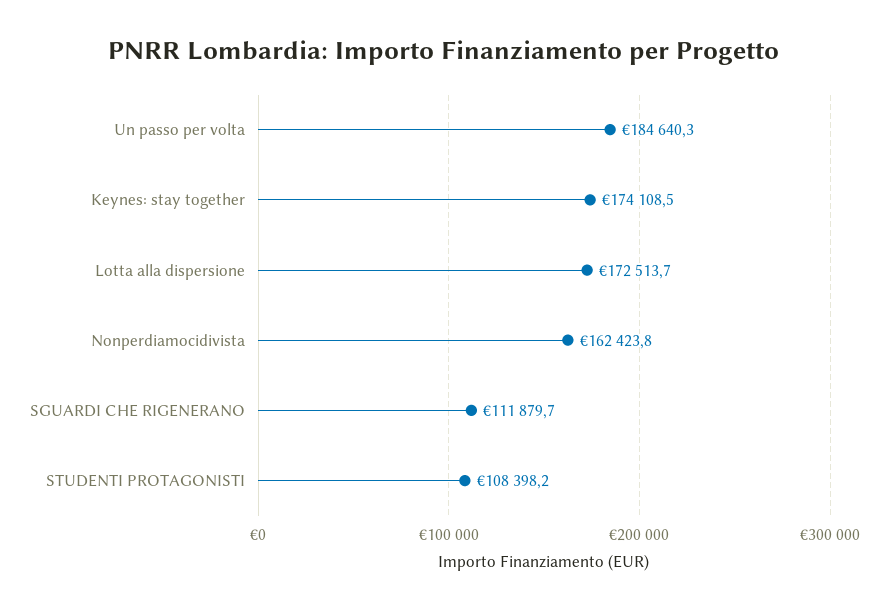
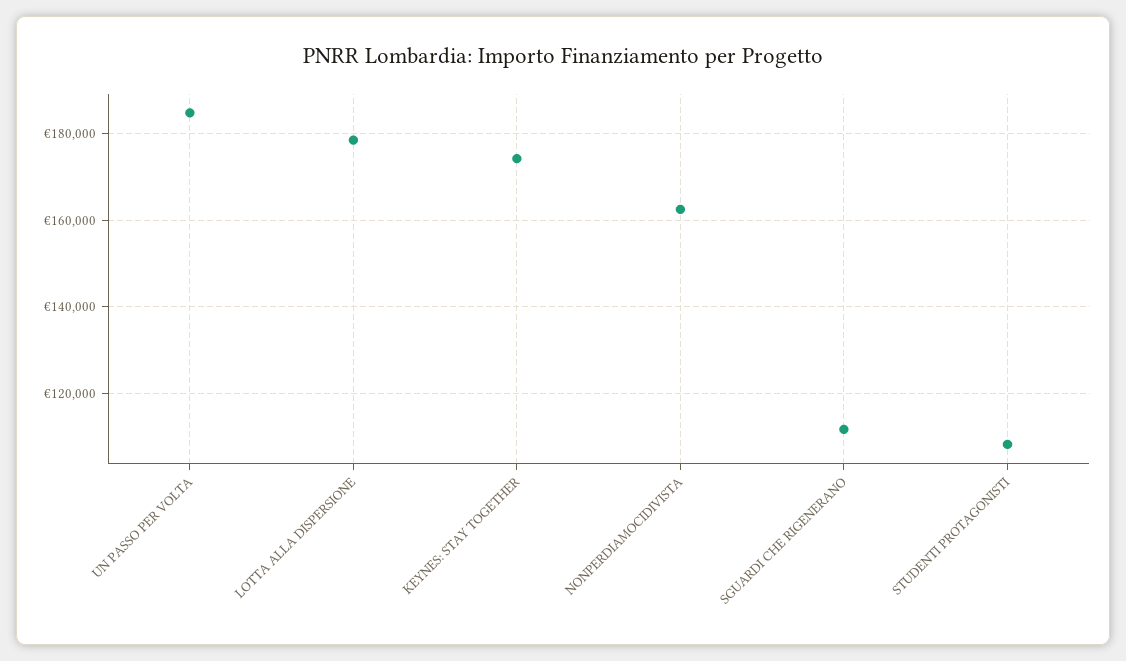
  {
    "Un passo per volta": 184640.3,
    "Keynes: stay together": 174108.5,
-   "Lotta alla dispersione": 172513.7,
+   "Lotta alla dispersione": 178000,
    "Nonperdiamocidivista": 162423.8,
    "SGUARDI CHE RIGENERANO": 111879.7,
    "STUDENTI PROTAGONISTI": 108398.2
  }

